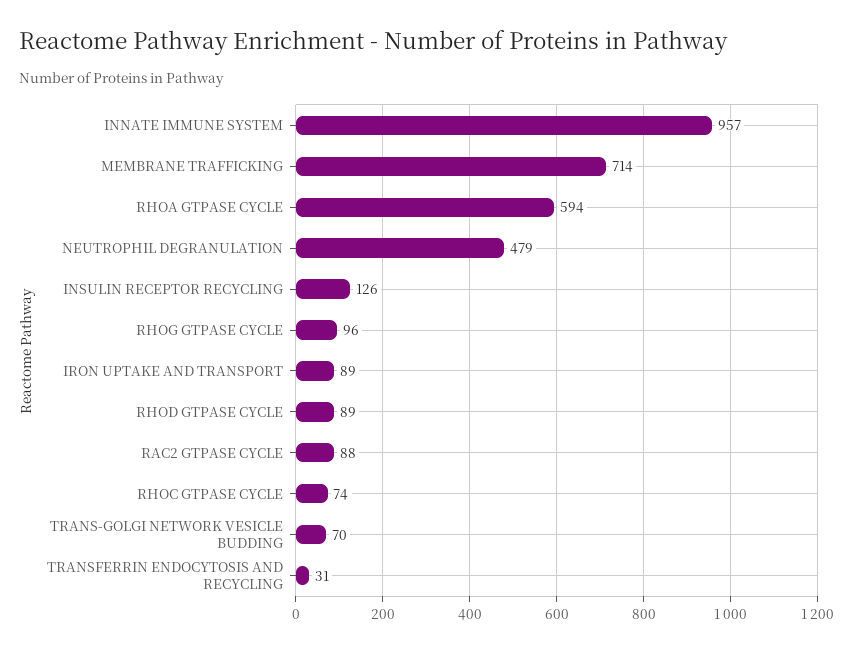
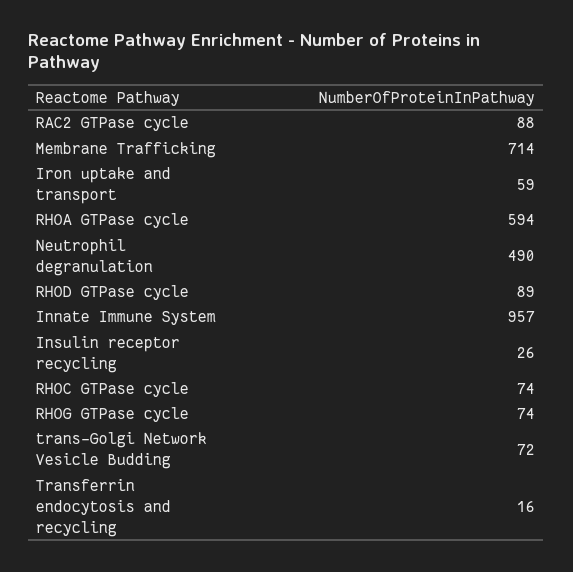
  {
    "INNATE IMMUNE SYSTEM": 957,
    "MEMBRANE TRAFFICKING": 714,
    "RHOA GTPASE CYCLE": 594,
-   "NEUTROPHIL DEGRANULATION": 479,
+   "NEUTROPHIL DEGRANULATION": 490,
-   "INSULIN RECEPTOR RECYCLING": 126,
+   "INSULIN RECEPTOR RECYCLING": 26,
-   "RHOG GTPASE CYCLE": 96,
+   "RHOG GTPASE CYCLE": 74,
-   "IRON UPTAKE AND TRANSPORT": 89,
+   "IRON UPTAKE AND TRANSPORT": 59,
    "RHOD GTPASE CYCLE": 89,
    "RAC2 GTPASE CYCLE": 88,
    "RHOC GTPASE CYCLE": 74,
-   "TRANS-GOLGI NETWORK VESICLE BUDDING": 70,
+   "TRANS-GOLGI NETWORK VESICLE BUDDING": 72,
-   "TRANSFERRIN ENDOCYTOSIS AND RECYCLING": 31
+   "TRANSFERRIN ENDOCYTOSIS AND RECYCLING": 16
  }

